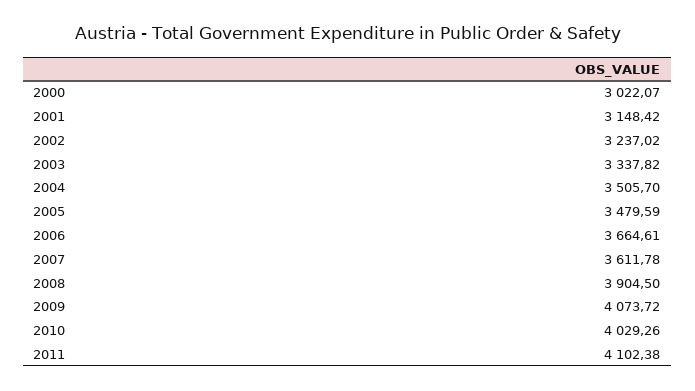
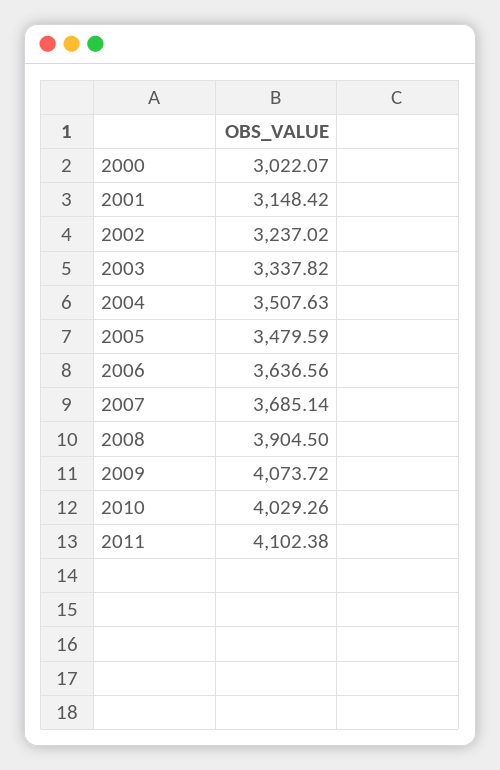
  {
    "2000": 3022.07,
    "2001": 3148.42,
    "2002": 3237.02,
    "2003": 3337.82,
-   "2004": 3505.7,
+   "2004": 3507.63,
    "2005": 3479.59,
-   "2006": 3664.61,
+   "2006": 3636.56,
-   "2007": 3611.78,
+   "2007": 3685.14,
    "2008": 3904.5,
    "2009": 4073.72,
    "2010": 4029.26,
    "2011": 4102.38
  }

